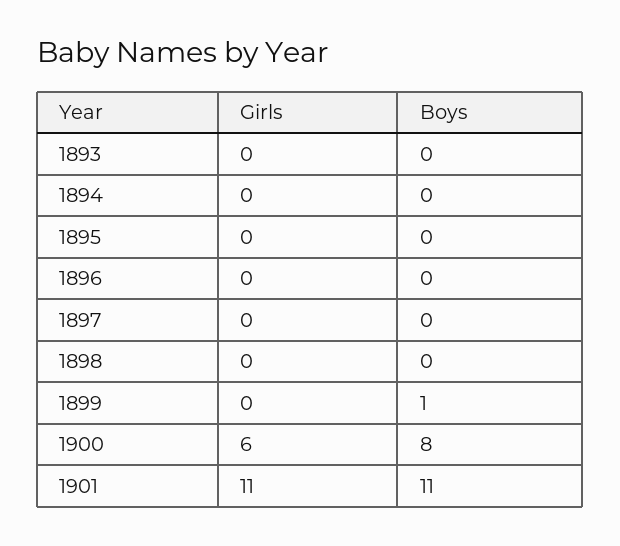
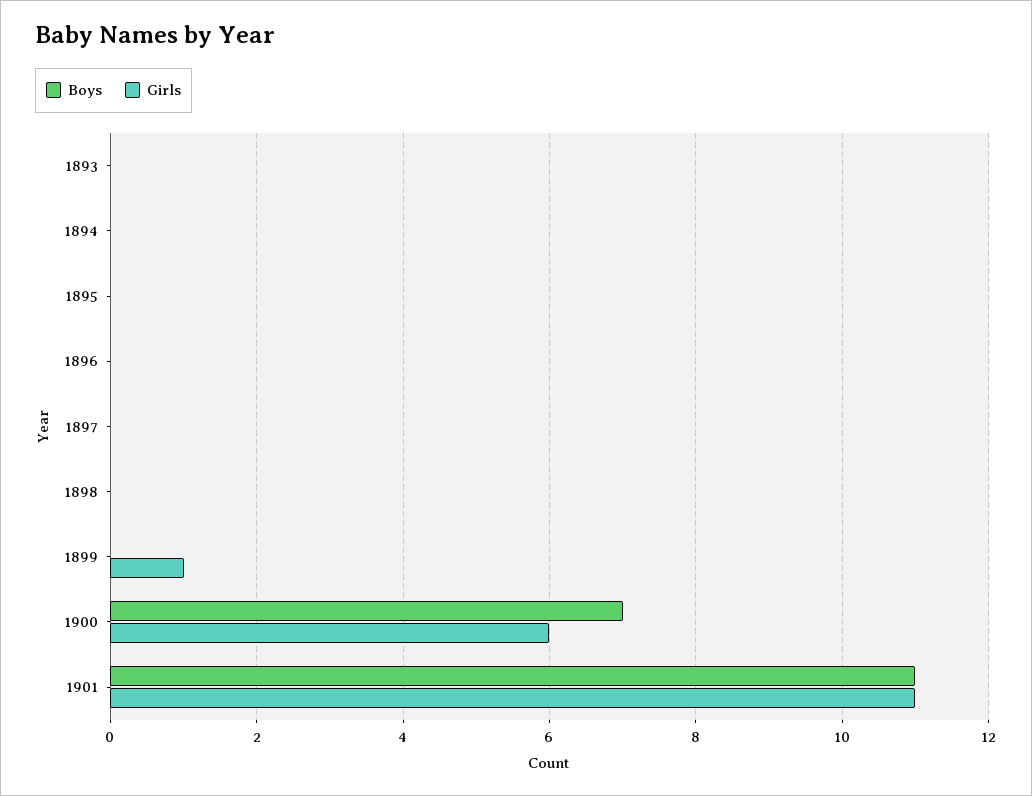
  {
    "Girls": {
      "1893": 0,
      "1894": 0,
      "1895": 0,
      "1896": 0,
      "1897": 0,
      "1898": 0,
-     "1899": 0,
+     "1899": 1,
      "1900": 6,
      "1901": 11
    },
    "Boys": {
      "1893": 0,
      "1894": 0,
      "1895": 0,
      "1896": 0,
      "1897": 0,
      "1898": 0,
-     "1899": 1,
+     "1899": 0,
-     "1900": 8,
+     "1900": 7,
      "1901": 11
    }
  }

